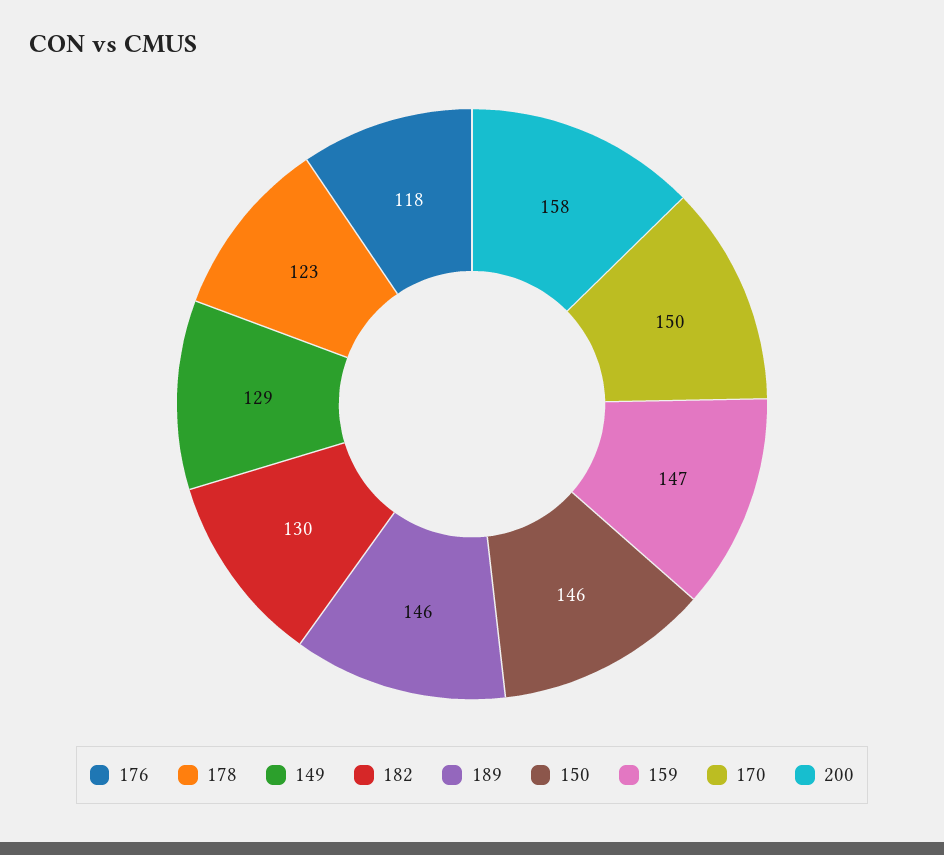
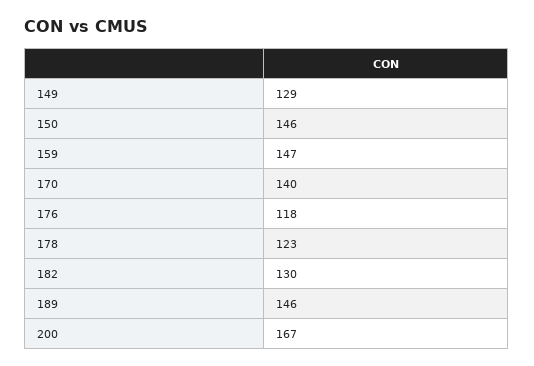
  {
    "176": 118,
    "178": 123,
    "149": 129,
    "182": 130,
    "189": 146,
    "150": 146,
    "159": 147,
-   "170": 150,
+   "170": 140,
-   "200": 158
+   "200": 167
  }

